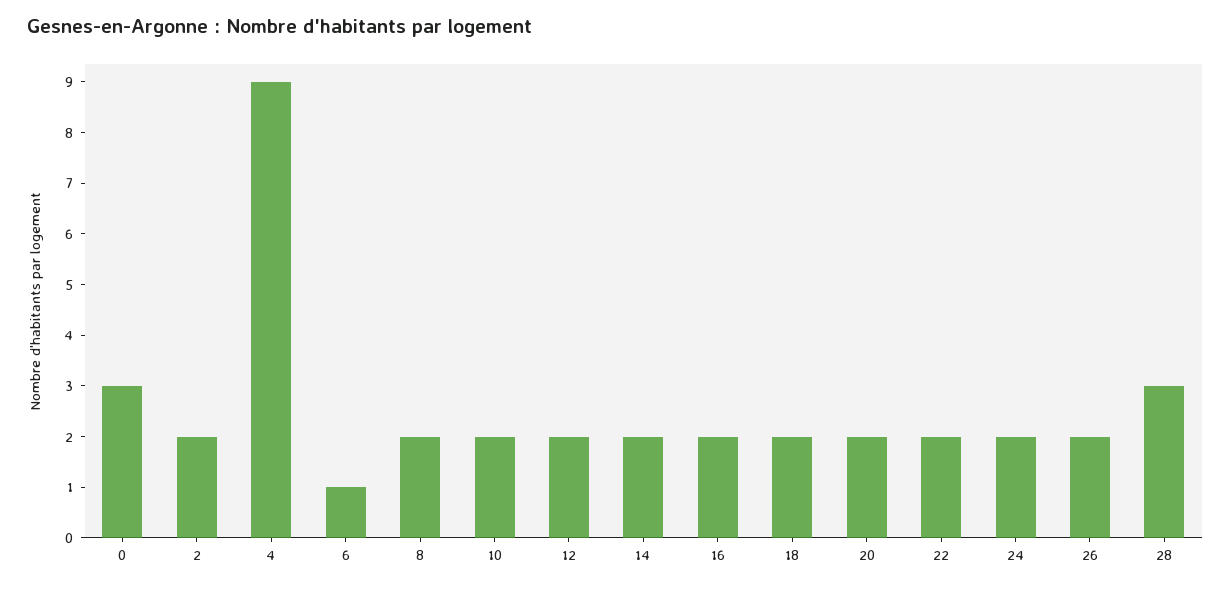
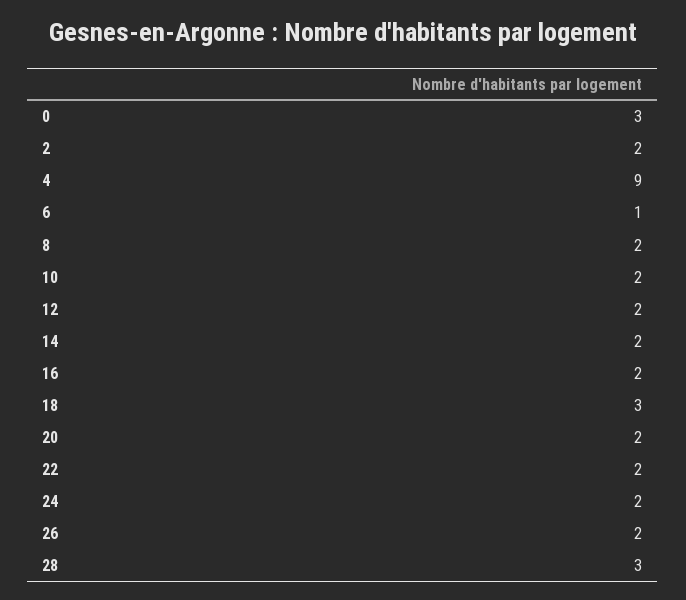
  {
    "0": 3,
    "2": 2,
    "4": 9,
    "6": 1,
    "8": 2,
    "10": 2,
    "12": 2,
    "14": 2,
    "16": 2,
-   "18": 2,
+   "18": 3,
    "20": 2,
    "22": 2,
    "24": 2,
    "26": 2,
    "28": 3
  }

